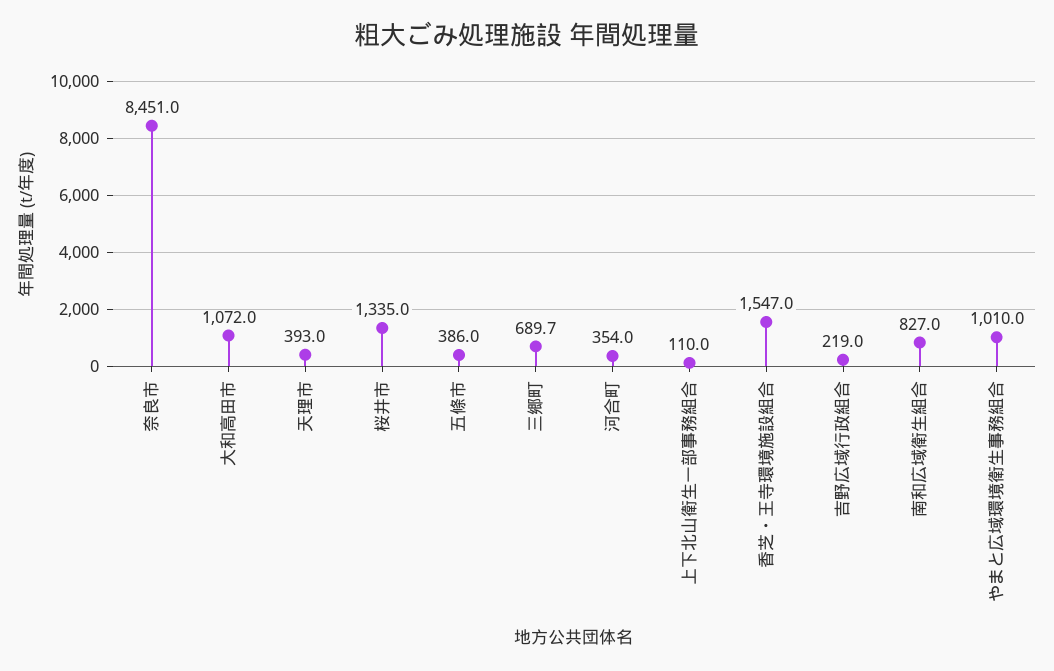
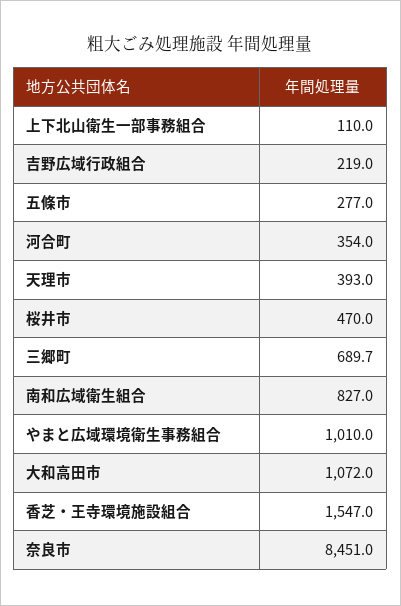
  {
    "奈良市": 8451,
    "大和高田市": 1072,
    "天理市": 393,
-   "桜井市": 1335,
+   "桜井市": 470,
-   "五條市": 386,
+   "五條市": 277,
    "三郷町": 689.7,
    "河合町": 354,
    "上下北山衛生一部事務組合": 110,
    "香芝・王寺環境施設組合": 1547,
    "吉野広域行政組合": 219,
    "南和広域衛生組合": 827,
    "やまと広域環境衛生事務組合": 1010
  }

